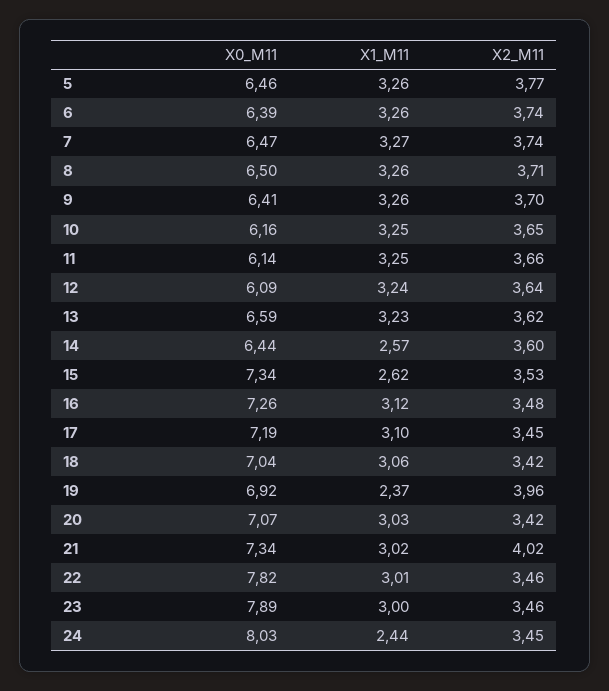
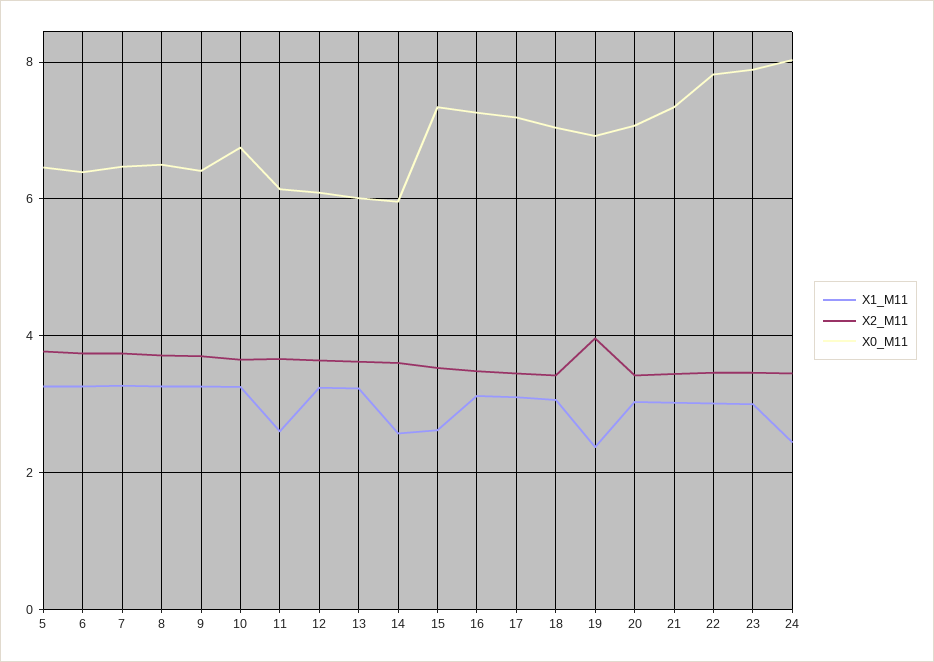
  {
    "X0_M11": {
      "5": 6.46,
      "6": 6.39,
      "7": 6.47,
      "8": 6.5,
      "9": 6.41,
-     "10": 6.16,
+     "10": 6.8,
      "11": 6.14,
      "12": 6.09,
-     "13": 6.59,
+     "13": 6,
-     "14": 6.44,
+     "14": 6,
      "15": 7.34,
      "16": 7.26,
      "17": 7.19,
      "18": 7.04,
      "19": 6.92,
      "20": 7.07,
      "21": 7.34,
      "22": 7.82,
      "23": 7.89,
      "24": 8.03
    },
    "X1_M11": {
      "5": 3.26,
      "6": 3.26,
      "7": 3.27,
      "8": 3.26,
      "9": 3.26,
      "10": 3.25,
-     "11": 3.25,
+     "11": 2.6,
      "12": 3.24,
      "13": 3.23,
      "14": 2.57,
      "15": 2.62,
      "16": 3.12,
      "17": 3.1,
      "18": 3.06,
      "19": 2.37,
      "20": 3.03,
      "21": 3.02,
      "22": 3.01,
      "23": 3,
      "24": 2.44
    },
    "X2_M11": {
      "5": 3.77,
      "6": 3.74,
      "7": 3.74,
      "8": 3.71,
      "9": 3.7,
      "10": 3.65,
      "11": 3.66,
      "12": 3.64,
      "13": 3.62,
      "14": 3.6,
      "15": 3.53,
      "16": 3.48,
      "17": 3.45,
      "18": 3.42,
      "19": 3.96,
      "20": 3.42,
-     "21": 4.02,
+     "21": 3.4,
      "22": 3.46,
      "23": 3.46,
      "24": 3.45
    }
  }

